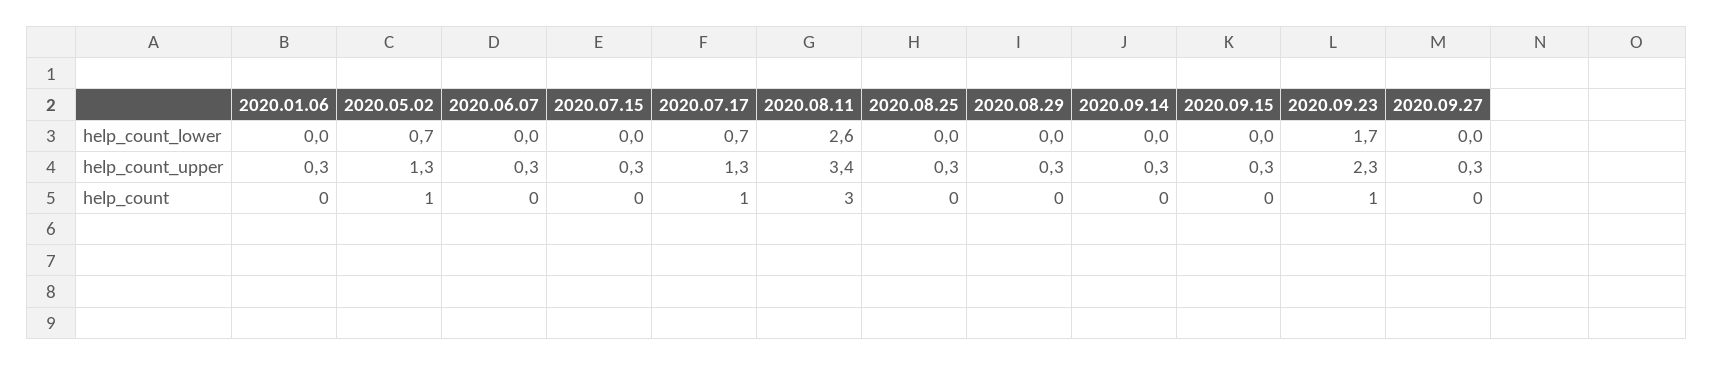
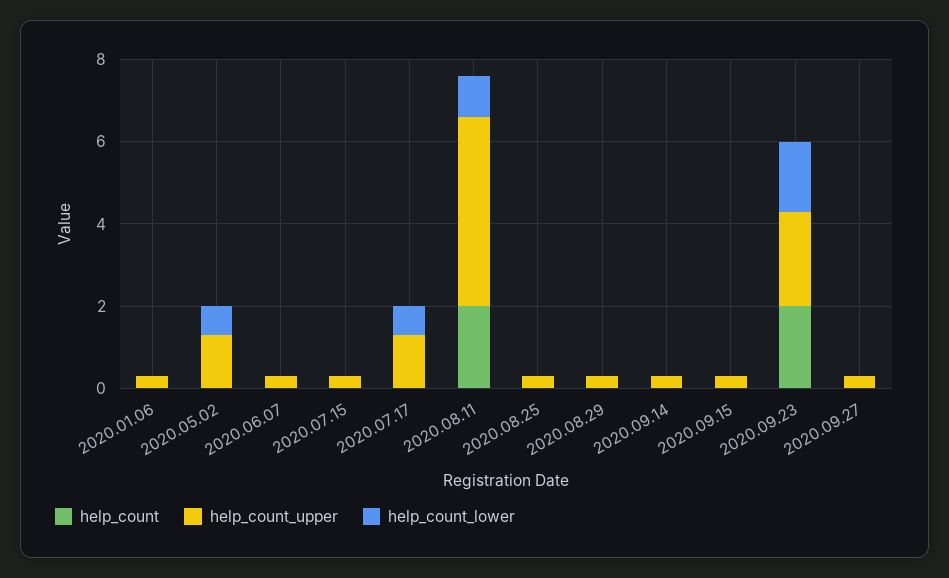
  {
    "help_count_lower": {
      "2020.01.06": 0,
      "2020.05.02": 0.7,
      "2020.06.07": 0,
      "2020.07.15": 0,
      "2020.07.17": 0.7,
-     "2020.08.11": 2.6,
+     "2020.08.11": 1,
      "2020.08.25": 0,
      "2020.08.29": 0,
      "2020.09.14": 0,
      "2020.09.15": 0,
      "2020.09.23": 1.7,
      "2020.09.27": 0
    },
    "help_count_upper": {
      "2020.01.06": 0.3,
      "2020.05.02": 1.3,
      "2020.06.07": 0.3,
      "2020.07.15": 0.3,
      "2020.07.17": 1.3,
-     "2020.08.11": 3.4,
+     "2020.08.11": 4.5,
      "2020.08.25": 0.3,
      "2020.08.29": 0.3,
      "2020.09.14": 0.3,
      "2020.09.15": 0.3,
      "2020.09.23": 2.3,
      "2020.09.27": 0.3
    },
    "help_count": {
      "2020.01.06": 0,
-     "2020.05.02": 1,
+     "2020.05.02": 0,
      "2020.06.07": 0,
      "2020.07.15": 0,
-     "2020.07.17": 1,
+     "2020.07.17": 0,
-     "2020.08.11": 3,
+     "2020.08.11": 2,
      "2020.08.25": 0,
      "2020.08.29": 0,
      "2020.09.14": 0,
      "2020.09.15": 0,
-     "2020.09.23": 1,
+     "2020.09.23": 2,
      "2020.09.27": 0
    }
  }

